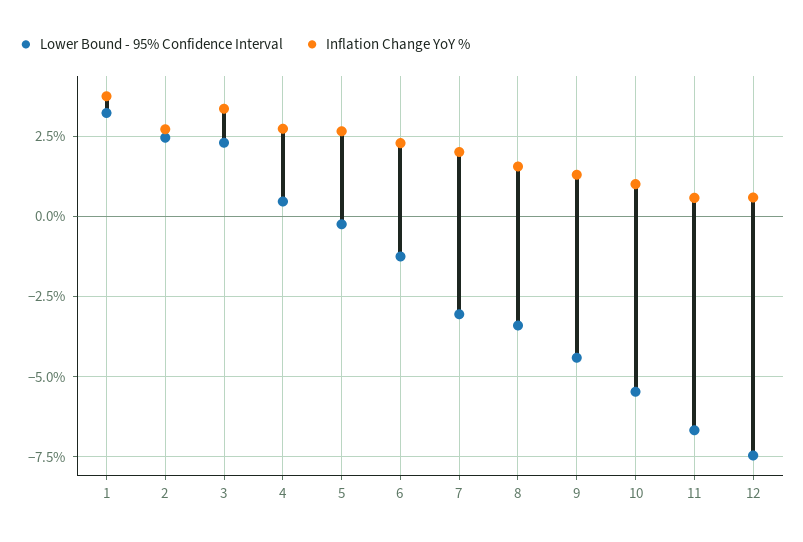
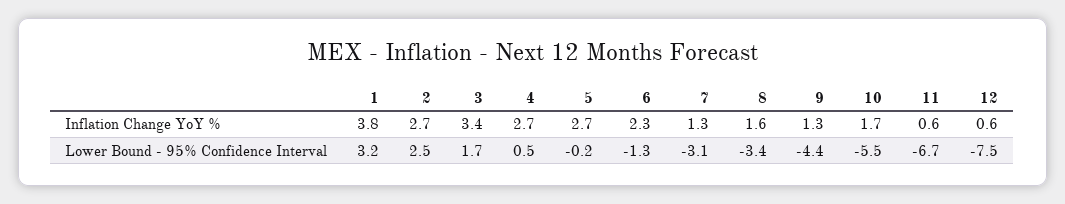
  {
    "Lower Bound - 95% Confidence Interval": {
      "1": 3.2,
      "2": 2.5,
-     "3": 2.25,
+     "3": 1.7,
      "4": 0.5,
      "5": -0.2,
      "6": -1.3,
      "7": -3.1,
      "8": -3.4,
      "9": -4.4,
      "10": -5.5,
      "11": -6.7,
      "12": -7.5
    },
    "Inflation Change YoY %": {
      "1": 3.8,
      "2": 2.7,
      "3": 3.4,
      "4": 2.7,
      "5": 2.7,
      "6": 2.3,
-     "7": 2,
+     "7": 1.3,
      "8": 1.6,
      "9": 1.3,
-     "10": 1,
+     "10": 1.7,
      "11": 0.6,
      "12": 0.6
    }
  }

